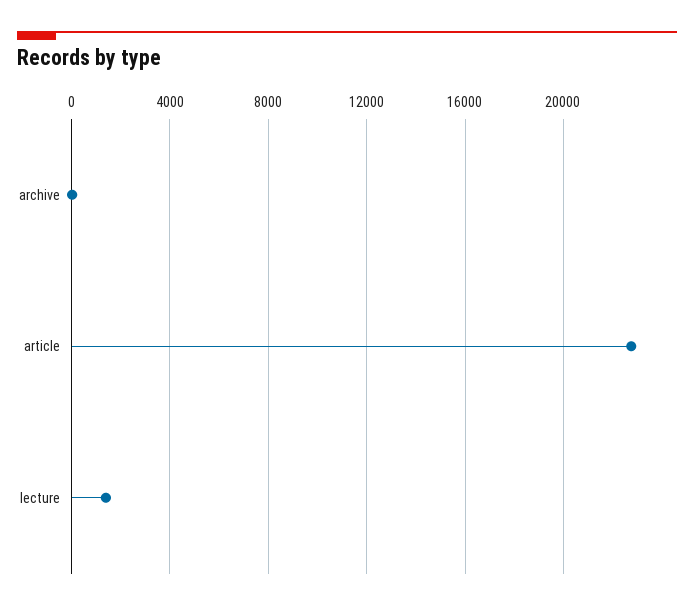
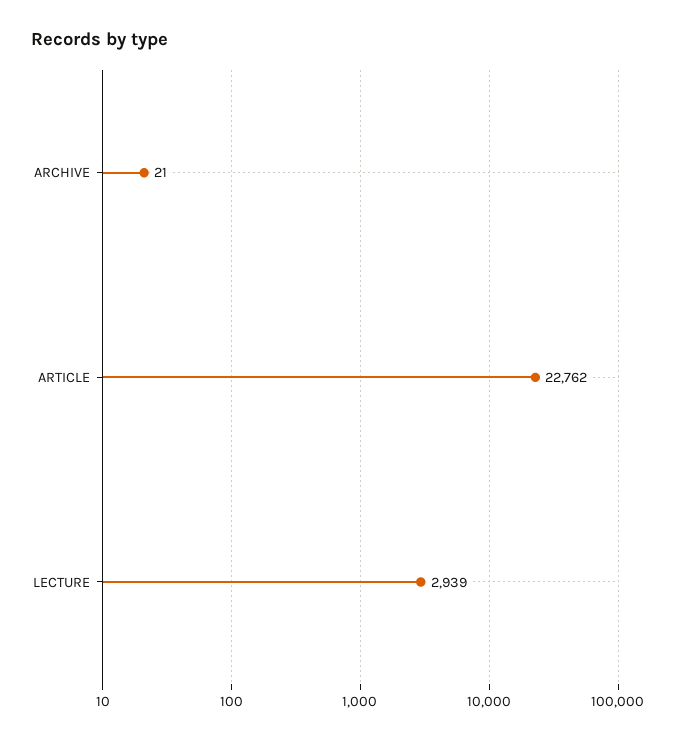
  {
    "archive": 21,
    "article": 22762,
-   "lecture": 1500
+   "lecture": 2939
  }

